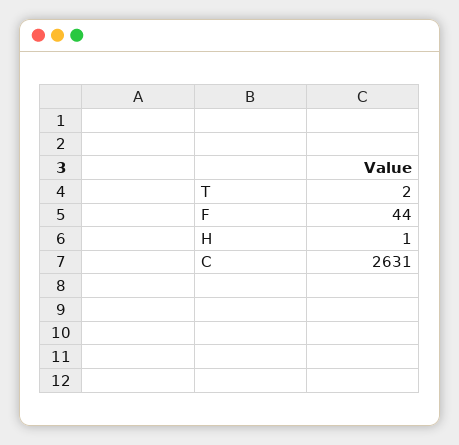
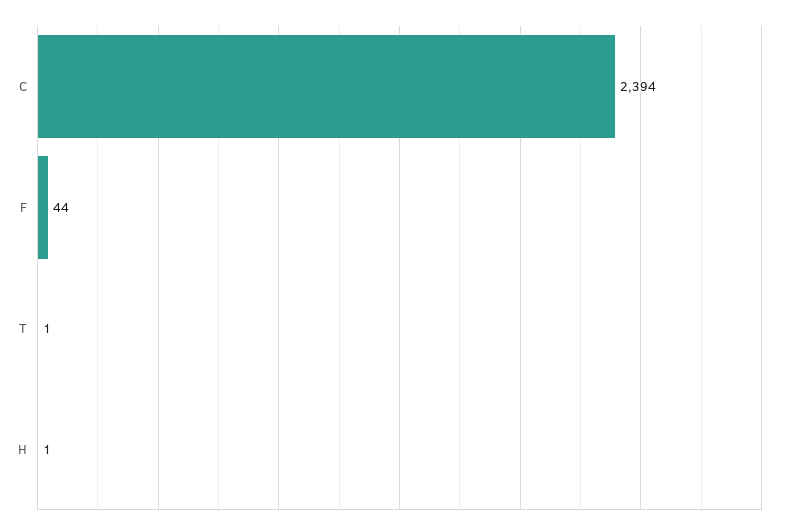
  {
-   "T": 2,
+   "T": 1,
    "F": 44,
    "H": 1,
-   "C": 2631
+   "C": 2394
  }

